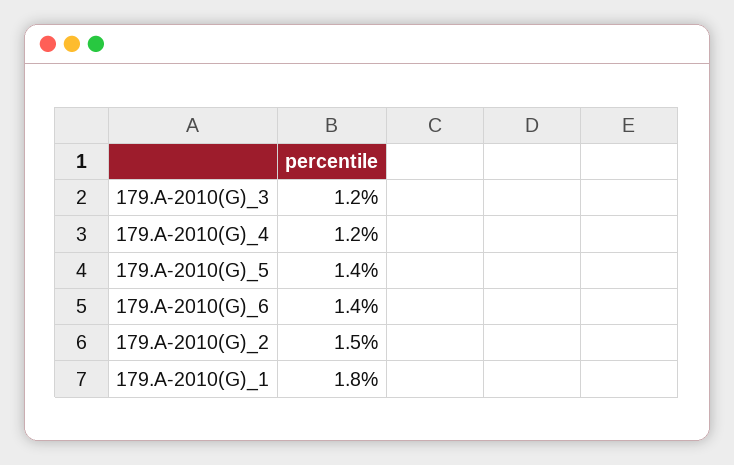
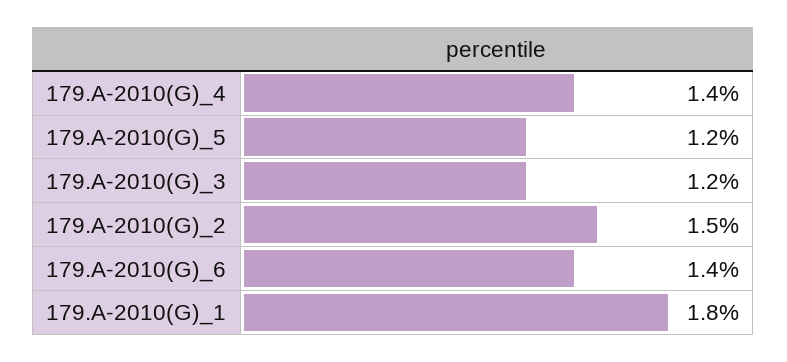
  {
    "179.A-2010(G)_3": 1.2,
-   "179.A-2010(G)_4": 1.2,
+   "179.A-2010(G)_4": 1.4,
-   "179.A-2010(G)_5": 1.4,
+   "179.A-2010(G)_5": 1.2,
    "179.A-2010(G)_6": 1.4,
    "179.A-2010(G)_2": 1.5,
    "179.A-2010(G)_1": 1.8
  }

